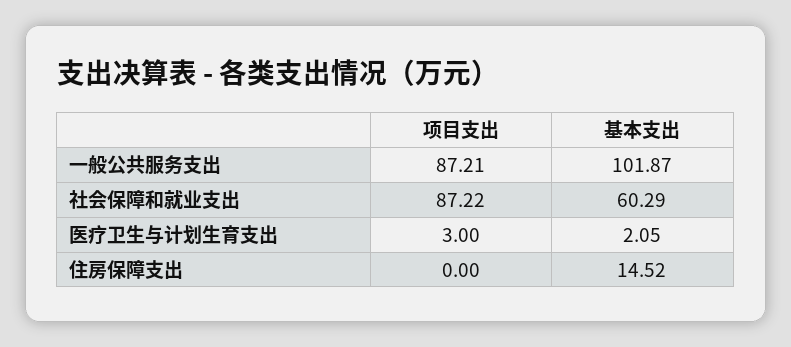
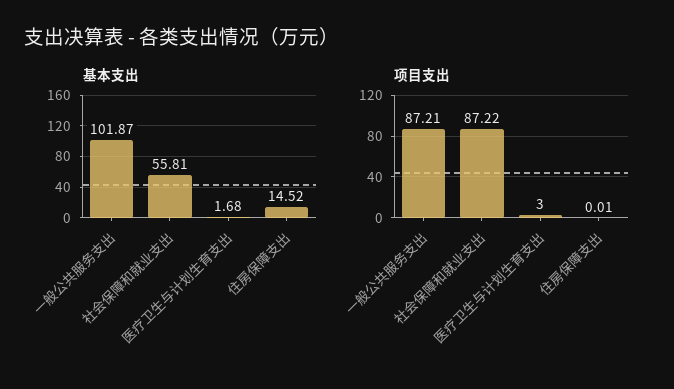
  {
    "项目支出": {
      "一般公共服务支出": 87.21,
      "社会保障和就业支出": 87.22,
      "医疗卫生与计划生育支出": 3,
-     "住房保障支出": 0
+     "住房保障支出": 0.01
    },
    "基本支出": {
      "一般公共服务支出": 101.87,
-     "社会保障和就业支出": 60.29,
+     "社会保障和就业支出": 55.81,
-     "医疗卫生与计划生育支出": 2.05,
+     "医疗卫生与计划生育支出": 1.68,
      "住房保障支出": 14.52
    }
  }

